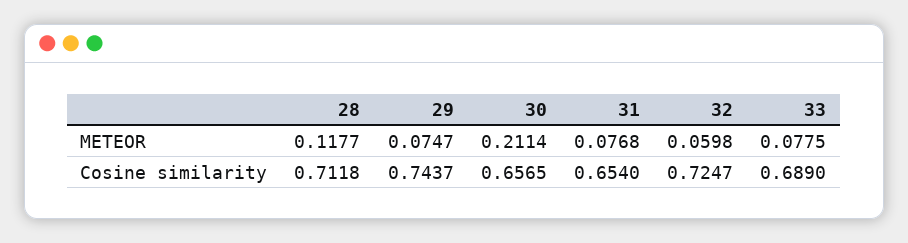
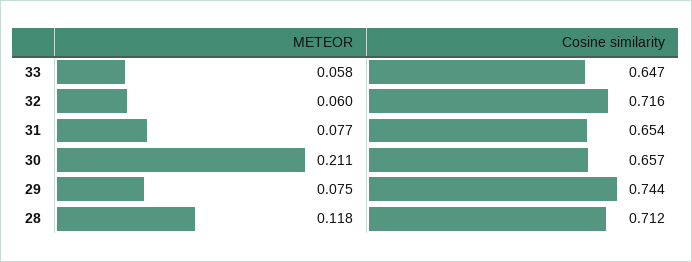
  {
    "28": {
      "METEOR": 0.1177,
      "Cosine similarity": 0.7118
    },
    "29": {
      "METEOR": 0.0747,
      "Cosine similarity": 0.7437
    },
    "30": {
      "METEOR": 0.2114,
      "Cosine similarity": 0.6565
    },
    "31": {
      "METEOR": 0.0768,
      "Cosine similarity": 0.654
    },
    "32": {
      "METEOR": 0.0598,
-     "Cosine similarity": 0.7247
+     "Cosine similarity": 0.716
    },
    "33": {
-     "METEOR": 0.0775,
+     "METEOR": 0.058,
-     "Cosine similarity": 0.689
+     "Cosine similarity": 0.647
    }
  }

